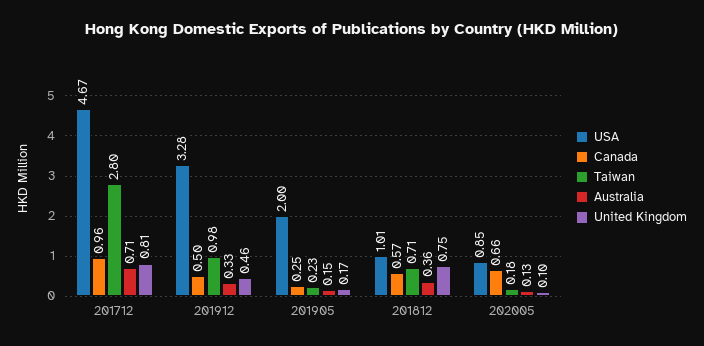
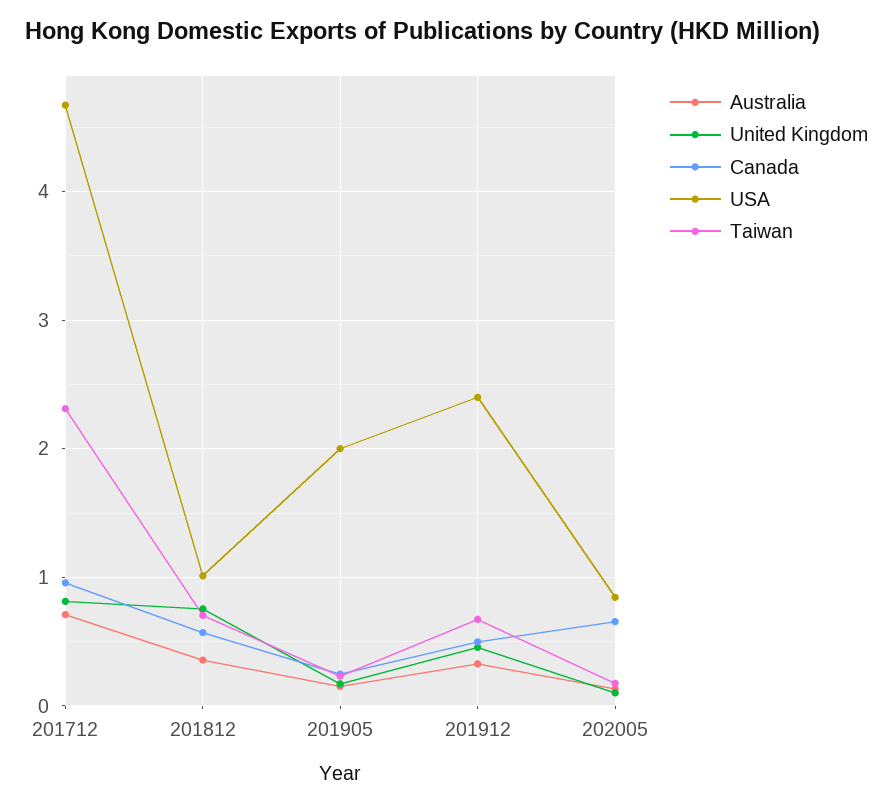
  {
    "USA": {
      "201712": 4.67,
-     "201912": 3.28,
+     "201912": 2.4,
      "201905": 2,
      "201812": 1.01,
      "202005": 0.85
    },
    "Canada": {
      "201712": 0.96,
      "201912": 0.5,
      "201905": 0.25,
      "201812": 0.57,
      "202005": 0.66
    },
    "Taiwan": {
-     "201712": 2.8,
+     "201712": 2.3,
-     "201912": 0.98,
+     "201912": 0.7,
      "201905": 0.23,
      "201812": 0.71,
      "202005": 0.18
    },
    "Australia": {
      "201712": 0.71,
      "201912": 0.33,
      "201905": 0.15,
      "201812": 0.36,
      "202005": 0.13
    },
    "United Kingdom": {
      "201712": 0.81,
      "201912": 0.46,
      "201905": 0.17,
      "201812": 0.75,
      "202005": 0.1
    }
  }

